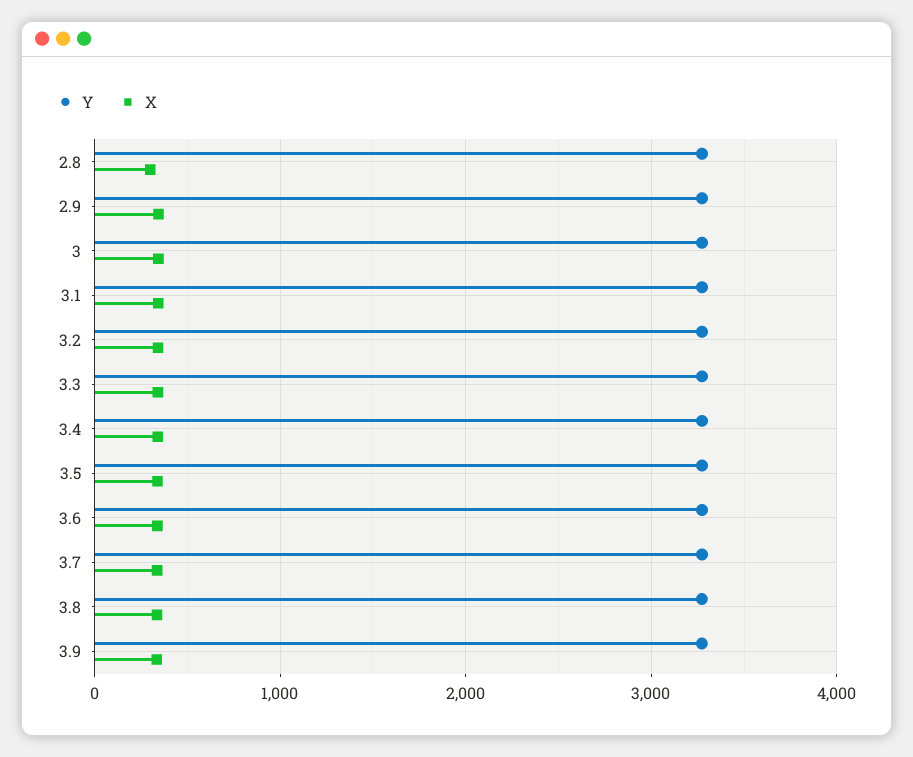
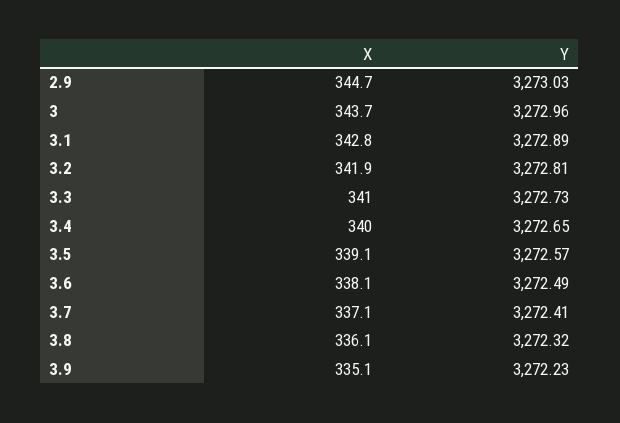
  {
    "Y": {
-     "2.8": 3300,
      "2.9": 3273.03,
      "3": 3272.96,
      "3.1": 3272.89,
      "3.2": 3272.81,
      "3.3": 3272.73,
      "3.4": 3272.65,
      "3.5": 3272.57,
      "3.6": 3272.49,
      "3.7": 3272.41,
      "3.8": 3272.32,
      "3.9": 3272.23
    },
    "X": {
-     "2.8": 300,
      "2.9": 344.7,
      "3": 343.7,
      "3.1": 342.8,
      "3.2": 341.9,
      "3.3": 341,
      "3.4": 340,
      "3.5": 339.1,
      "3.6": 338.1,
      "3.7": 337.1,
      "3.8": 336.1,
      "3.9": 335.1
    }
  }

